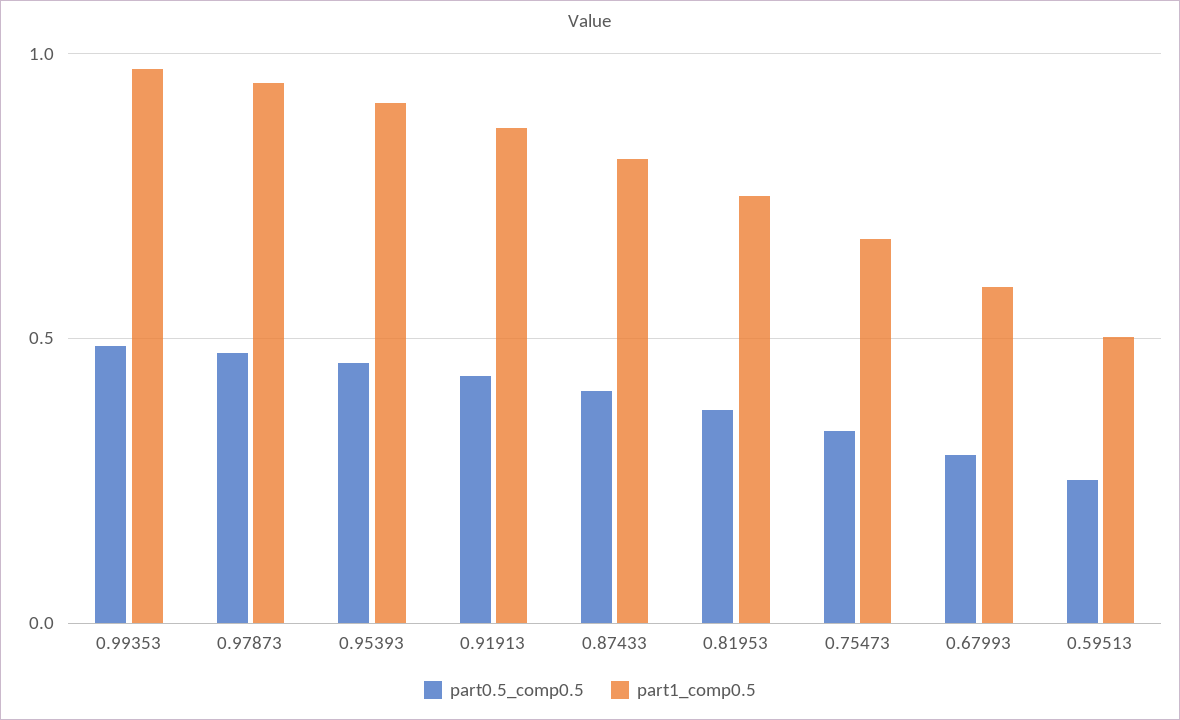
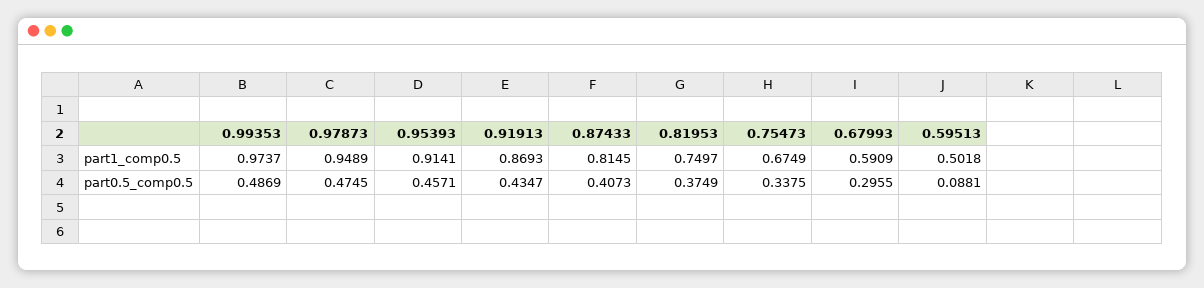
  {
    "part0.5_comp0.5": {
      "0.99353": 0.4869,
      "0.97873": 0.4745,
      "0.95393": 0.4571,
      "0.91913": 0.4347,
      "0.87433": 0.4073,
      "0.81953": 0.3749,
      "0.75473": 0.3375,
      "0.67993": 0.2955,
-     "0.59513": 0.25
+     "0.59513": 0.0881
    },
    "part1_comp0.5": {
      "0.99353": 0.9737,
      "0.97873": 0.9489,
      "0.95393": 0.9141,
      "0.91913": 0.8693,
      "0.87433": 0.8145,
      "0.81953": 0.7497,
      "0.75473": 0.6749,
      "0.67993": 0.5909,
      "0.59513": 0.5018
    }
  }

